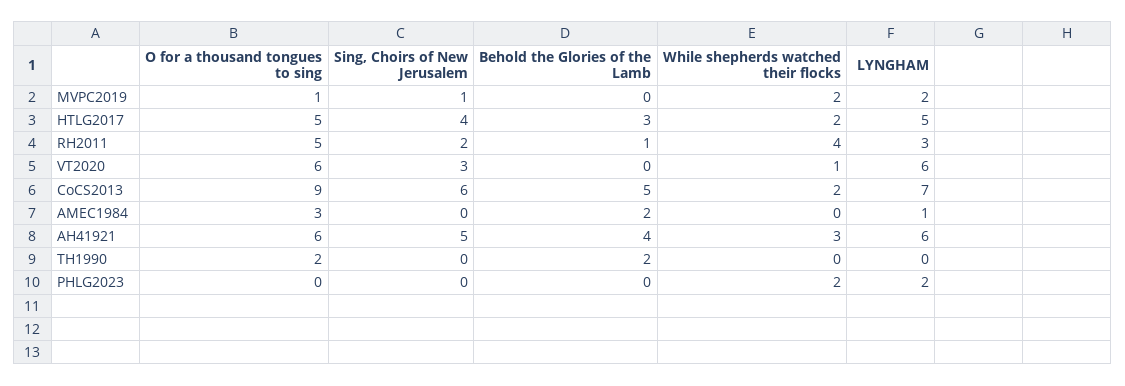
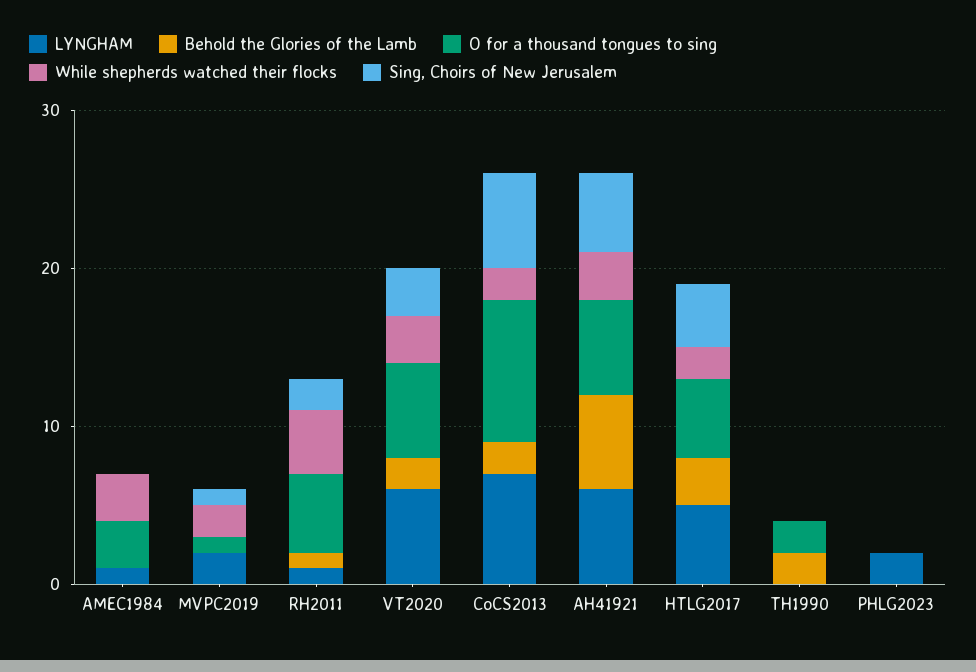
  {
    "O for a thousand tongues to sing": {
      "MVPC2019": 1,
      "HTLG2017": 5,
      "RH2011": 5,
      "VT2020": 6,
      "CoCS2013": 9,
      "AMEC1984": 3,
      "AH41921": 6,
      "TH1990": 2,
      "PHLG2023": 0
    },
    "Sing, Choirs of New Jerusalem": {
      "MVPC2019": 1,
      "HTLG2017": 4,
      "RH2011": 2,
      "VT2020": 3,
      "CoCS2013": 6,
      "AMEC1984": 0,
      "AH41921": 5,
      "TH1990": 0,
      "PHLG2023": 0
    },
    "Behold the Glories of the Lamb": {
      "MVPC2019": 0,
      "HTLG2017": 3,
      "RH2011": 1,
-     "VT2020": 0,
+     "VT2020": 2,
-     "CoCS2013": 5,
+     "CoCS2013": 2,
-     "AMEC1984": 2,
+     "AMEC1984": 0,
-     "AH41921": 4,
+     "AH41921": 6,
      "TH1990": 2,
      "PHLG2023": 0
    },
    "While shepherds watched their flocks": {
      "MVPC2019": 2,
      "HTLG2017": 2,
      "RH2011": 4,
-     "VT2020": 1,
+     "VT2020": 3,
      "CoCS2013": 2,
-     "AMEC1984": 0,
+     "AMEC1984": 3,
      "AH41921": 3,
      "TH1990": 0,
-     "PHLG2023": 2
+     "PHLG2023": 0
    },
    "LYNGHAM": {
      "MVPC2019": 2,
      "HTLG2017": 5,
-     "RH2011": 3,
+     "RH2011": 1,
      "VT2020": 6,
      "CoCS2013": 7,
      "AMEC1984": 1,
      "AH41921": 6,
      "TH1990": 0,
      "PHLG2023": 2
    }
  }

